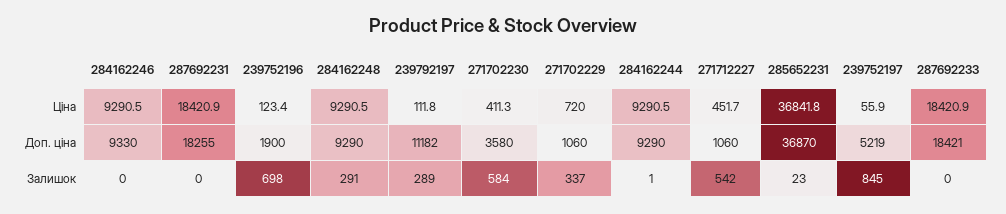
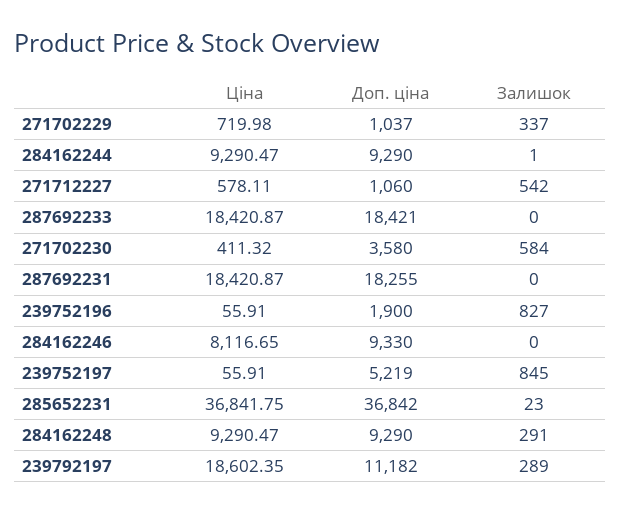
  {
    "284162246": {
-     "Ціна": 9290.5,
+     "Ціна": 8116.65,
      "Доп. ціна": 9330,
      "Залишок": 0
    },
    "287692231": {
      "Ціна": 18420.87,
      "Доп. ціна": 18255,
      "Залишок": 0
    },
    "239752196": {
-     "Ціна": 123.4,
+     "Ціна": 55.91,
      "Доп. ціна": 1900,
-     "Залишок": 698
+     "Залишок": 827
    },
    "284162248": {
      "Ціна": 9290.47,
      "Доп. ціна": 9290,
      "Залишок": 291
    },
    "239792197": {
-     "Ціна": 111.8,
+     "Ціна": 18602.35,
      "Доп. ціна": 11182,
      "Залишок": 289
    },
    "271702230": {
      "Ціна": 411.32,
      "Доп. ціна": 3580,
      "Залишок": 584
    },
    "271702229": {
      "Ціна": 719.98,
-     "Доп. ціна": 1060,
+     "Доп. ціна": 1037,
      "Залишок": 337
    },
    "284162244": {
      "Ціна": 9290.47,
      "Доп. ціна": 9290,
      "Залишок": 1
    },
    "271712227": {
-     "Ціна": 451.7,
+     "Ціна": 578.11,
      "Доп. ціна": 1060,
      "Залишок": 542
    },
    "285652231": {
      "Ціна": 36841.75,
-     "Доп. ціна": 36870,
+     "Доп. ціна": 36842,
      "Залишок": 23
    },
    "239752197": {
      "Ціна": 55.91,
      "Доп. ціна": 5219,
      "Залишок": 845
    },
    "287692233": {
      "Ціна": 18420.87,
      "Доп. ціна": 18421,
      "Залишок": 0
    }
  }

